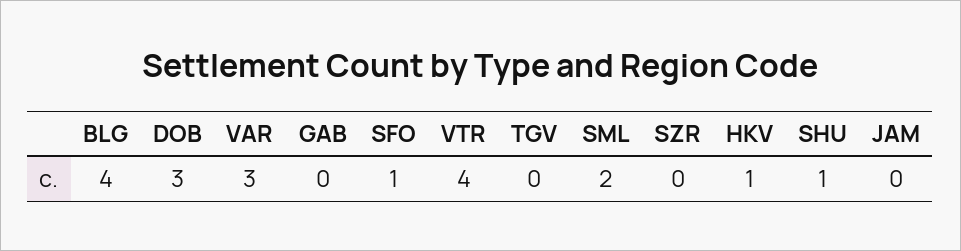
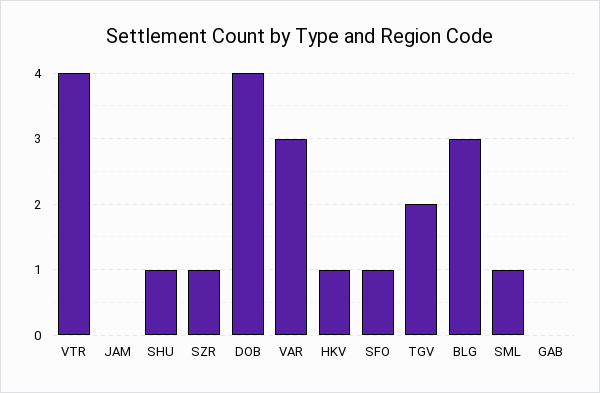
  {
-   "BLG": 4,
+   "BLG": 3,
-   "DOB": 3,
+   "DOB": 4,
    "VAR": 3,
    "GAB": 0,
    "SFO": 1,
    "VTR": 4,
-   "TGV": 0,
+   "TGV": 2,
-   "SML": 2,
+   "SML": 1,
-   "SZR": 0,
+   "SZR": 1,
    "HKV": 1,
    "SHU": 1,
    "JAM": 0
  }

